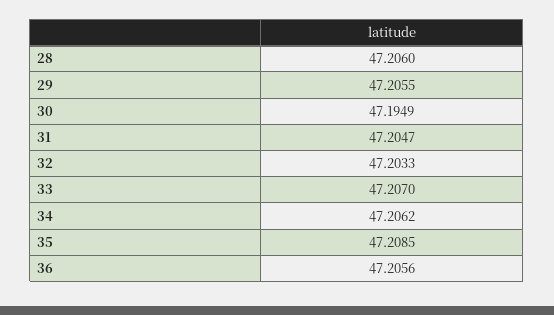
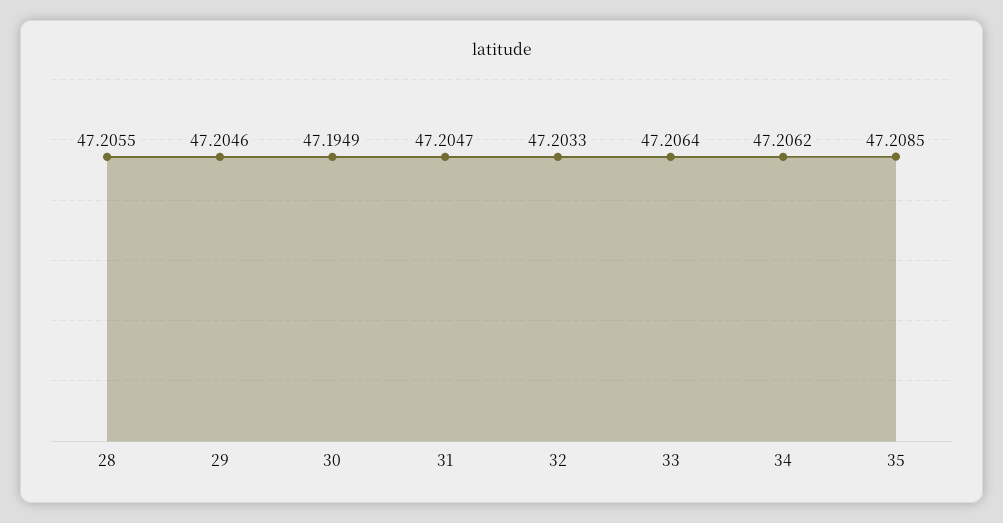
  {
-   "28": 47.206,
+   "28": 47.2055,
-   "29": 47.2055,
+   "29": 47.2046,
    "30": 47.1949,
    "31": 47.2047,
    "32": 47.2033,
-   "33": 47.207,
+   "33": 47.2064,
    "34": 47.2062,
-   "35": 47.2085,
+   "35": 47.2085
-   "36": 47.2056
  }

